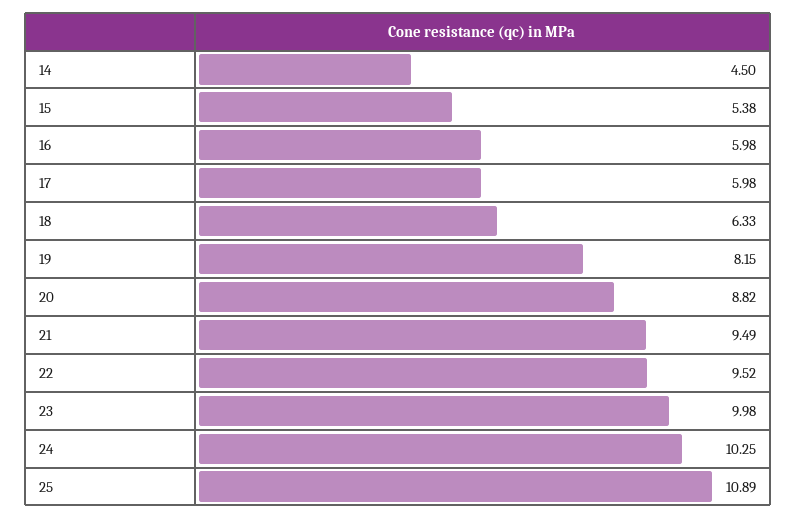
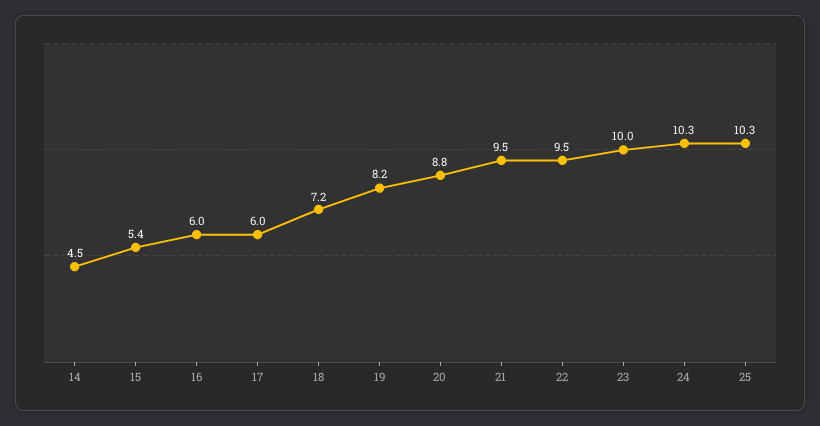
  {
    "14": 4.5,
    "15": 5.38,
    "16": 5.98,
    "17": 5.98,
-   "18": 6.33,
+   "18": 7.2,
    "19": 8.15,
    "20": 8.82,
    "21": 9.49,
    "22": 9.52,
    "23": 9.98,
    "24": 10.25,
-   "25": 10.89
+   "25": 10.3
  }

